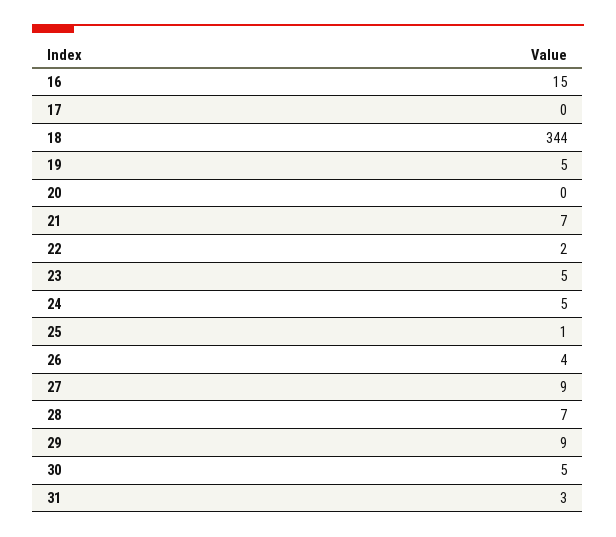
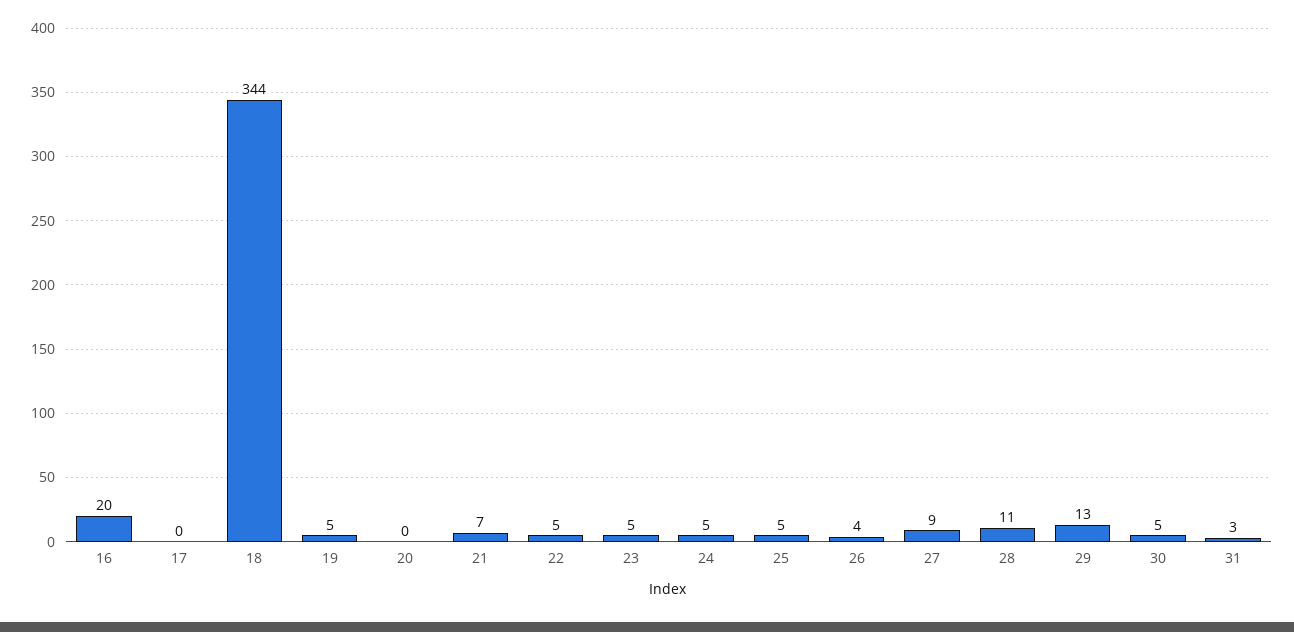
  {
-   "16": 15,
+   "16": 20,
    "17": 0,
    "18": 344,
    "19": 5,
    "20": 0,
    "21": 7,
-   "22": 2,
+   "22": 5,
    "23": 5,
    "24": 5,
-   "25": 1,
+   "25": 5,
    "26": 4,
    "27": 9,
-   "28": 7,
+   "28": 11,
-   "29": 9,
+   "29": 13,
    "30": 5,
    "31": 3
  }

